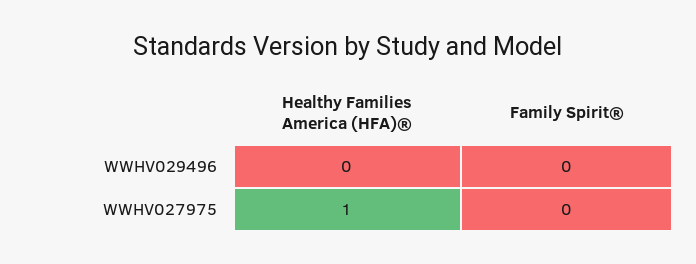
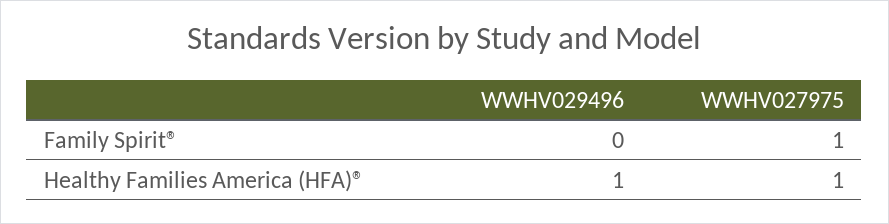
  {
    "Healthy Families America (HFA)®": {
-     "WWHV029496": 0,
+     "WWHV029496": 1,
      "WWHV027975": 1
    },
    "Family Spirit®": {
      "WWHV029496": 0,
-     "WWHV027975": 0
+     "WWHV027975": 1
    }
  }

